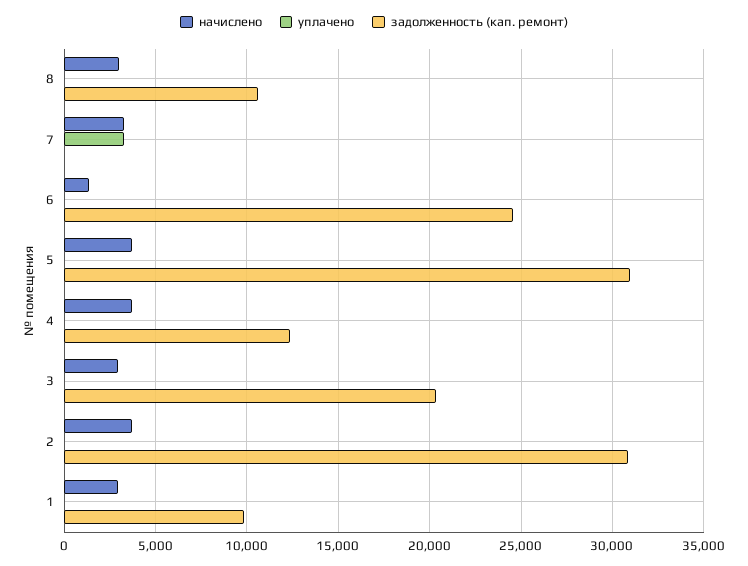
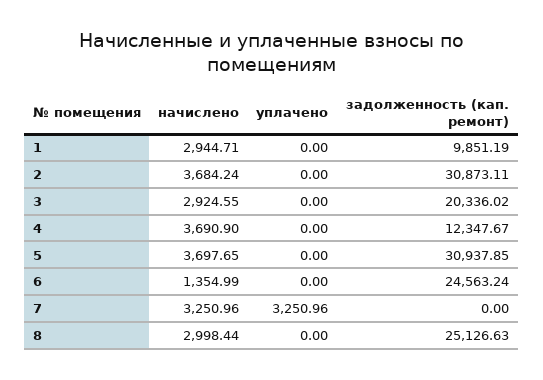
  {
    "начислено": {
      "8": 2998.44,
      "7": 3250.96,
      "6": 1354.99,
      "5": 3697.65,
      "4": 3690.9,
      "3": 2924.55,
      "2": 3684.24,
      "1": 2944.71
    },
    "уплачено": {
      "8": 0,
      "7": 3250.96,
      "6": 0,
      "5": 0,
      "4": 0,
      "3": 0,
      "2": 0,
      "1": 0
    },
    "задолженность (кап. ремонт)": {
-     "8": 10500,
+     "8": 25126.63,
      "7": 0,
      "6": 24563.24,
      "5": 30937.85,
      "4": 12347.67,
      "3": 20336.02,
      "2": 30873.11,
      "1": 9851.19
    }
  }

